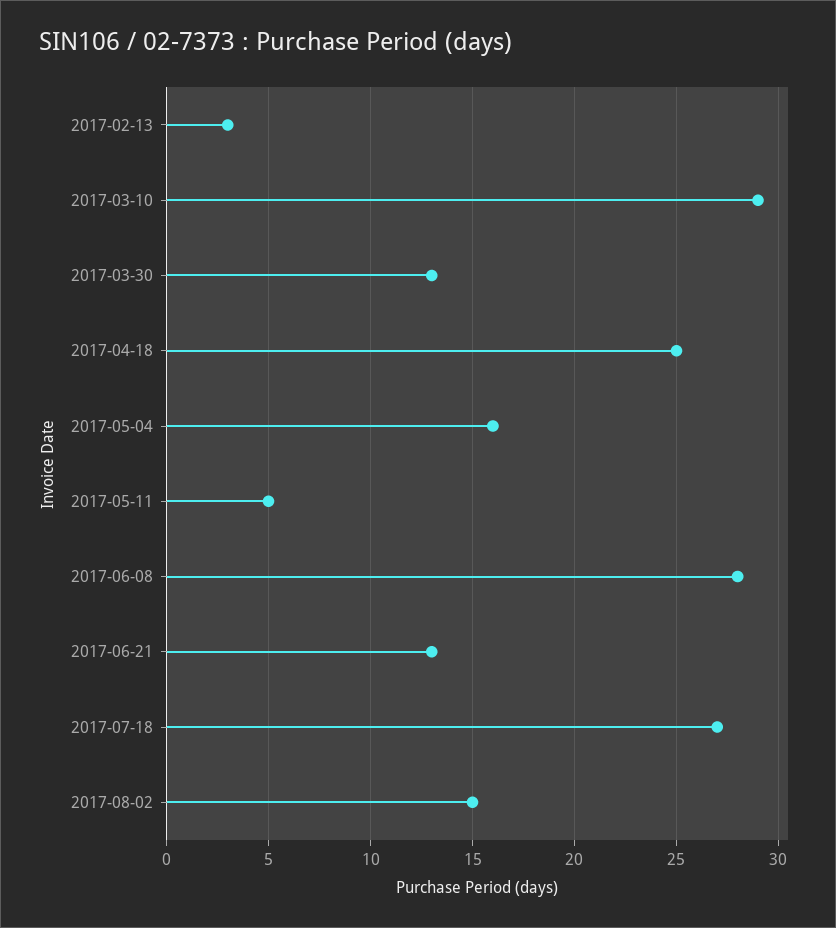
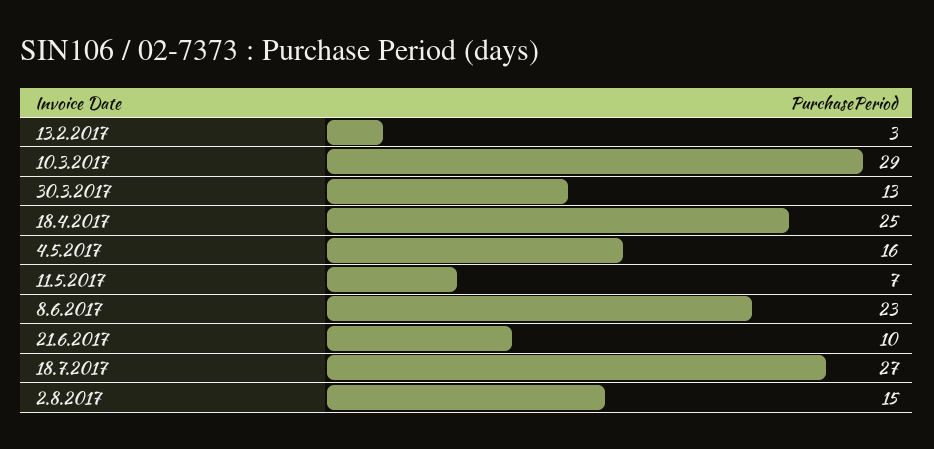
  {
    "2017-02-13": 3,
    "2017-03-10": 29,
    "2017-03-30": 13,
    "2017-04-18": 25,
    "2017-05-04": 16,
-   "2017-05-11": 5,
+   "2017-05-11": 7,
-   "2017-06-08": 28,
+   "2017-06-08": 23,
-   "2017-06-21": 13,
+   "2017-06-21": 10,
    "2017-07-18": 27,
    "2017-08-02": 15
  }

